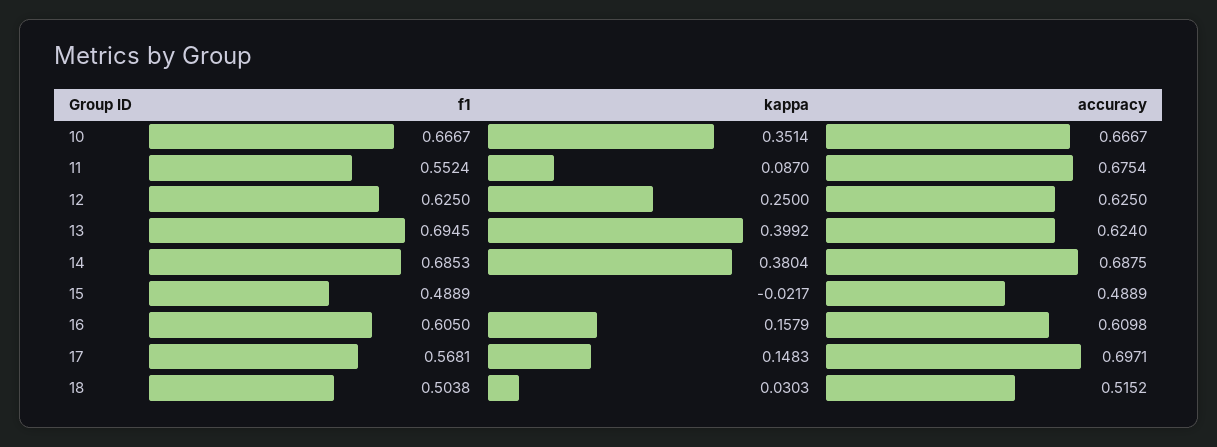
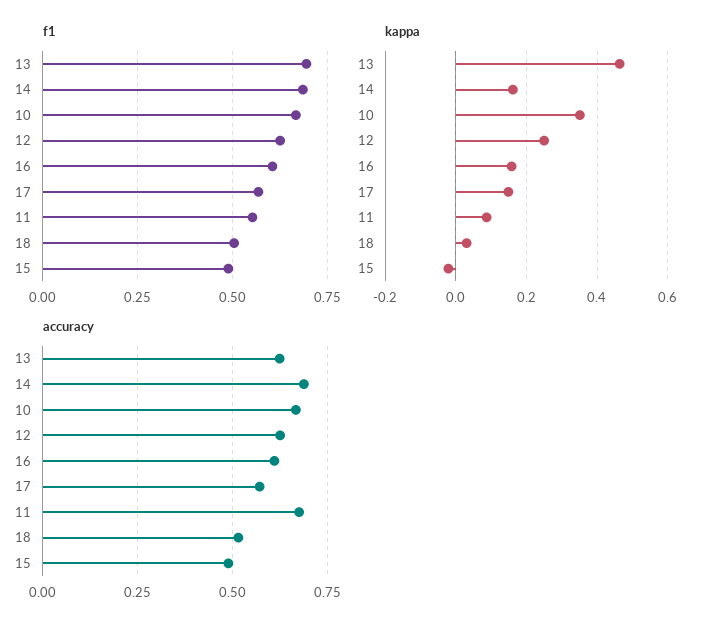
  {
    "f1": {
      "10": 0.6667,
      "11": 0.5524,
      "12": 0.625,
      "13": 0.6945,
      "14": 0.6853,
      "15": 0.4889,
      "16": 0.605,
      "17": 0.5681,
      "18": 0.5038
    },
    "kappa": {
      "10": 0.3514,
      "11": 0.087,
      "12": 0.25,
-     "13": 0.3992,
+     "13": 0.46,
-     "14": 0.3804,
+     "14": 0.16,
      "15": -0.0217,
      "16": 0.1579,
      "17": 0.1483,
      "18": 0.0303
    },
    "accuracy": {
      "10": 0.6667,
      "11": 0.6754,
      "12": 0.625,
      "13": 0.624,
      "14": 0.6875,
      "15": 0.4889,
      "16": 0.6098,
-     "17": 0.6971,
+     "17": 0.575,
      "18": 0.5152
    }
  }

